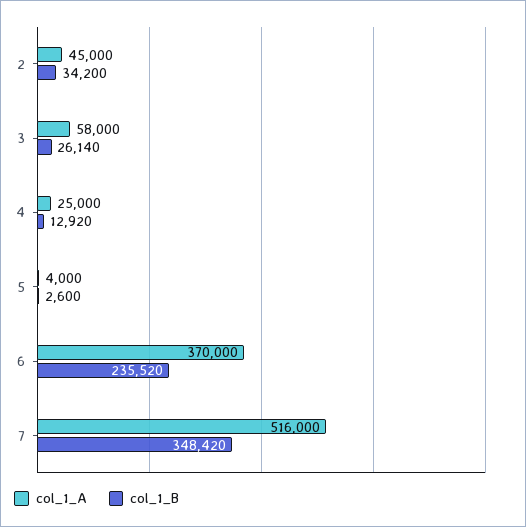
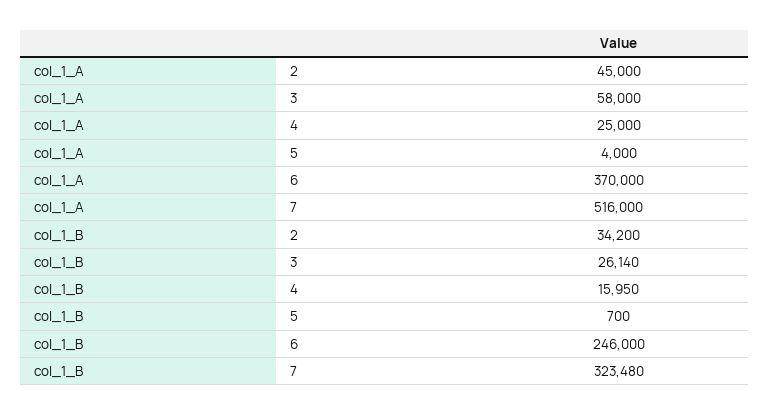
  {
    "col_1_A": {
      "2": 45000,
      "3": 58000,
      "4": 25000,
      "5": 4000,
      "6": 370000,
      "7": 516000
    },
    "col_1_B": {
      "2": 34200,
      "3": 26140,
-     "4": 12920,
+     "4": 15950,
-     "5": 2600,
+     "5": 700,
-     "6": 235520,
+     "6": 246000,
-     "7": 348420
+     "7": 323480
    }
  }

